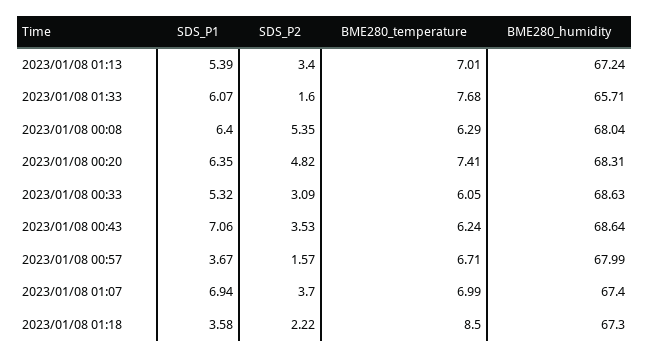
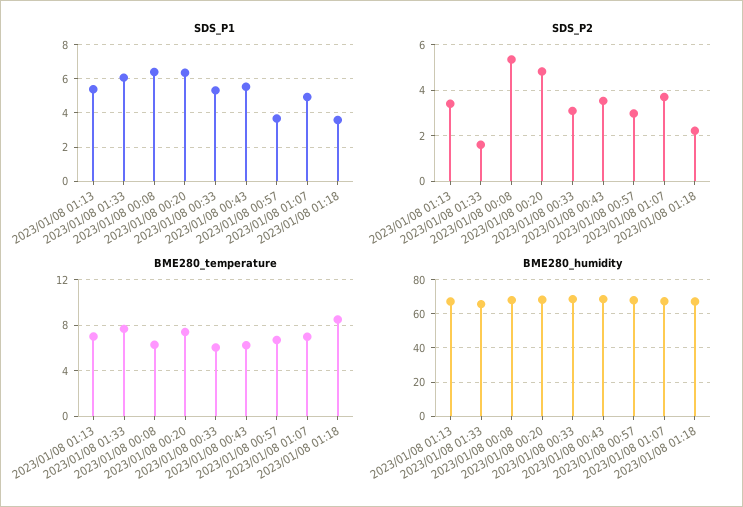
  {
    "SDS_P1": {
      "2023/01/08 01:13": 5.39,
      "2023/01/08 01:33": 6.07,
      "2023/01/08 00:08": 6.4,
      "2023/01/08 00:20": 6.35,
      "2023/01/08 00:33": 5.32,
-     "2023/01/08 00:43": 7.06,
+     "2023/01/08 00:43": 5.5,
      "2023/01/08 00:57": 3.67,
-     "2023/01/08 01:07": 6.94,
+     "2023/01/08 01:07": 5,
      "2023/01/08 01:18": 3.58
    },
    "SDS_P2": {
      "2023/01/08 01:13": 3.4,
      "2023/01/08 01:33": 1.6,
      "2023/01/08 00:08": 5.35,
      "2023/01/08 00:20": 4.82,
      "2023/01/08 00:33": 3.09,
      "2023/01/08 00:43": 3.53,
-     "2023/01/08 00:57": 1.57,
+     "2023/01/08 00:57": 3,
      "2023/01/08 01:07": 3.7,
      "2023/01/08 01:18": 2.22
    },
    "BME280_temperature": {
      "2023/01/08 01:13": 7.01,
      "2023/01/08 01:33": 7.68,
      "2023/01/08 00:08": 6.29,
      "2023/01/08 00:20": 7.41,
      "2023/01/08 00:33": 6.05,
      "2023/01/08 00:43": 6.24,
      "2023/01/08 00:57": 6.71,
      "2023/01/08 01:07": 6.99,
      "2023/01/08 01:18": 8.5
    },
    "BME280_humidity": {
      "2023/01/08 01:13": 67.24,
      "2023/01/08 01:33": 65.71,
      "2023/01/08 00:08": 68.04,
      "2023/01/08 00:20": 68.31,
      "2023/01/08 00:33": 68.63,
      "2023/01/08 00:43": 68.64,
      "2023/01/08 00:57": 67.99,
      "2023/01/08 01:07": 67.4,
      "2023/01/08 01:18": 67.3
    }
  }

